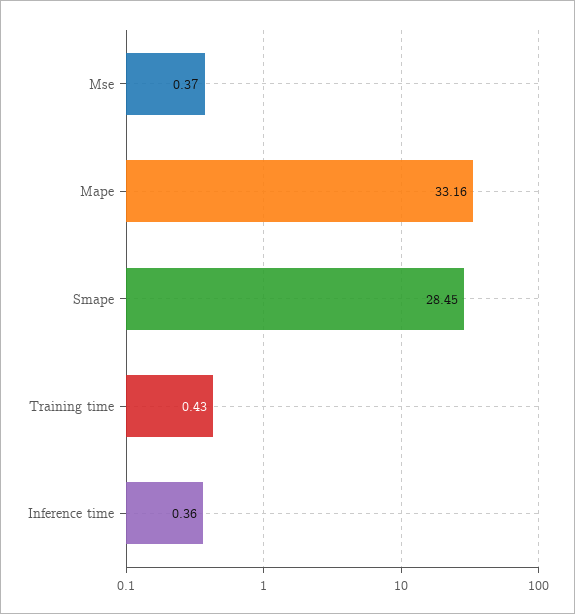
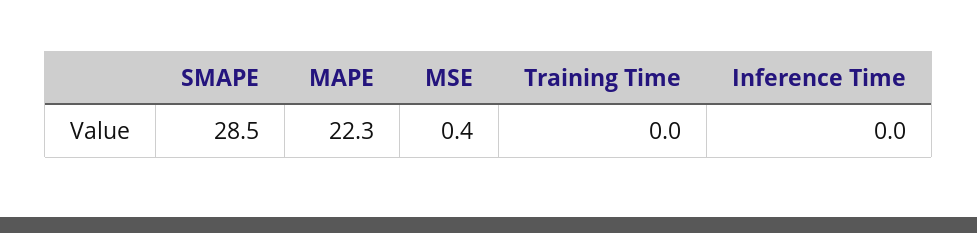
  {
    "Mse": 0.37,
-   "Mape": 33.16,
+   "Mape": 22.3,
    "Smape": 28.45,
-   "Training time": 0.43,
+   "Training time": 0,
-   "Inference time": 0.36
+   "Inference time": 0
  }

